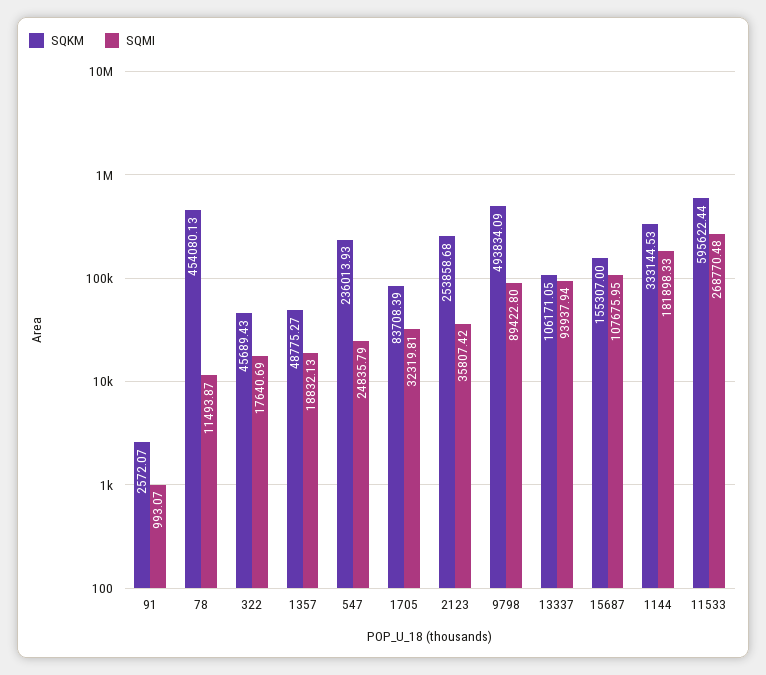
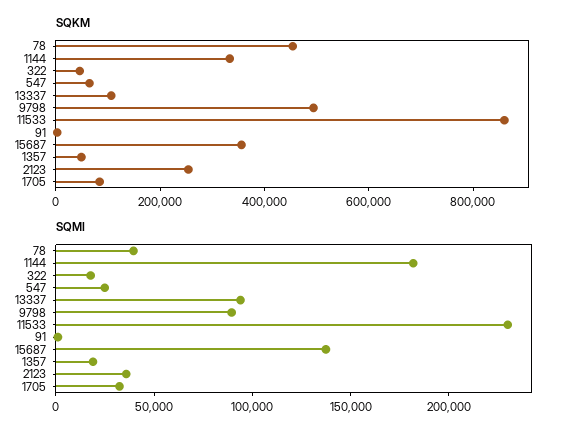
  {
    "SQKM": {
      "91": 2572.07,
      "78": 454080.13,
      "322": 45689.43,
      "1357": 48775.27,
-     "547": 236013.93,
+     "547": 50000,
      "1705": 83708.39,
      "2123": 253858.68,
      "9798": 493834.09,
      "13337": 106171.05,
-     "15687": 155307,
+     "15687": 350000,
      "1144": 333144.53,
-     "11533": 595622.44
+     "11533": 850000
    },
    "SQMI": {
      "91": 993.07,
-     "78": 11493.87,
+     "78": 40000,
      "322": 17640.69,
      "1357": 18832.13,
      "547": 24835.79,
      "1705": 32319.81,
      "2123": 35807.42,
      "9798": 89422.8,
      "13337": 93937.94,
-     "15687": 107675.95,
+     "15687": 140000,
      "1144": 181898.33,
-     "11533": 268770.48
+     "11533": 230000
    }
  }

